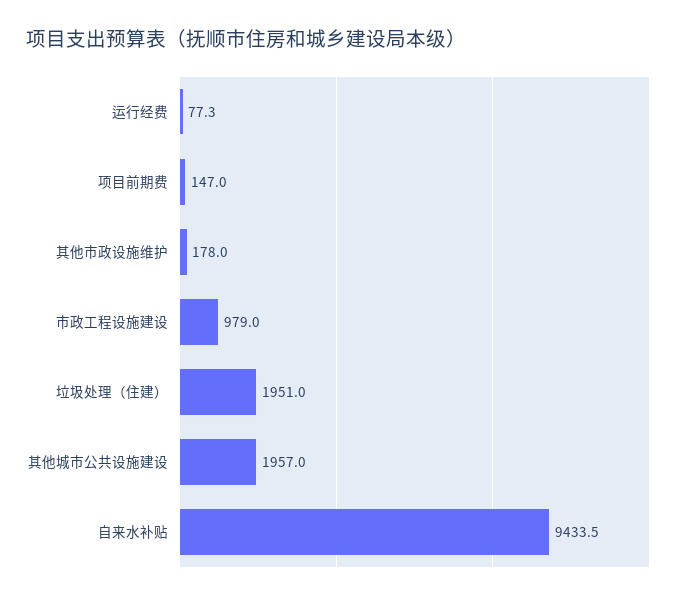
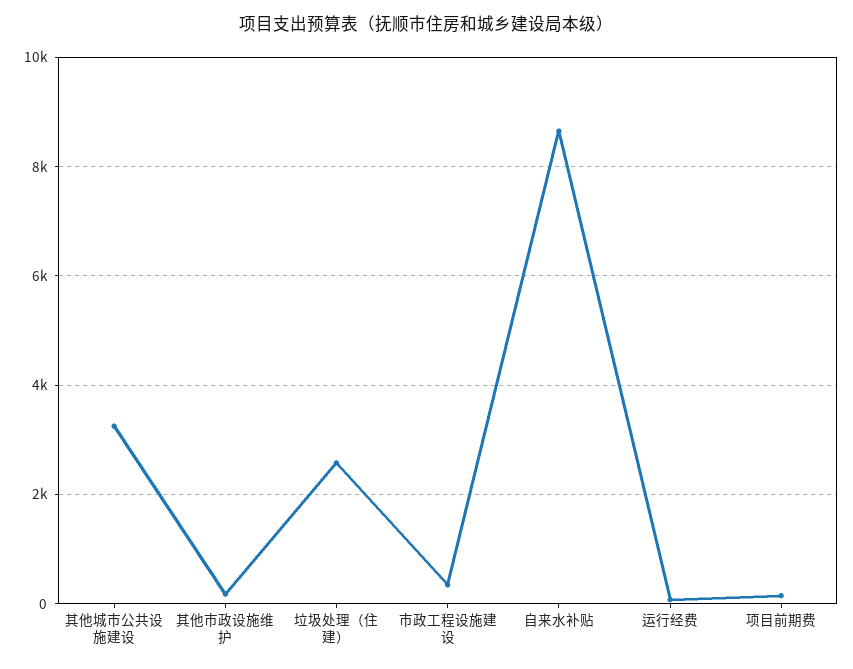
  {
    "运行经费": 77.3,
    "项目前期费": 147,
    "其他市政设施维护": 178,
-   "市政工程设施建设": 979,
+   "市政工程设施建设": 400,
-   "垃圾处理（住建）": 1951,
+   "垃圾处理（住建）": 2600,
-   "其他城市公共设施建设": 1957,
+   "其他城市公共设施建设": 3200,
-   "自来水补贴": 9433.5
+   "自来水补贴": 8600
  }

